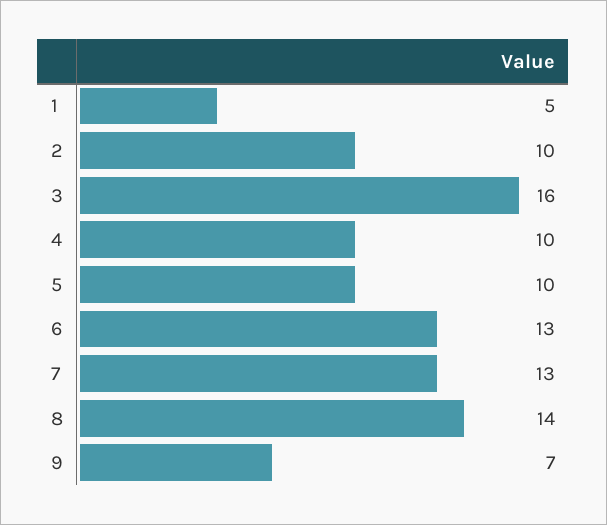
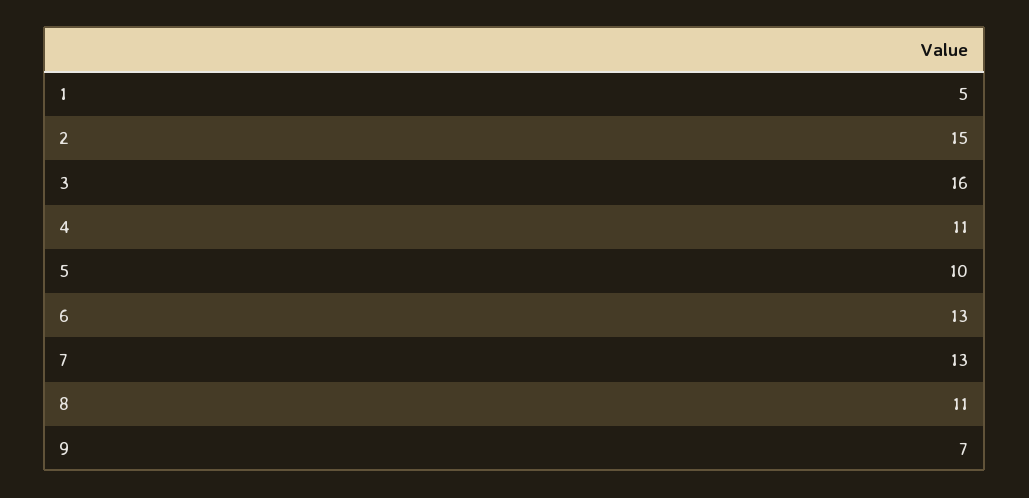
  {
    "1": 5,
-   "2": 10,
+   "2": 15,
    "3": 16,
-   "4": 10,
+   "4": 11,
    "5": 10,
    "6": 13,
    "7": 13,
-   "8": 14,
+   "8": 11,
    "9": 7
  }

